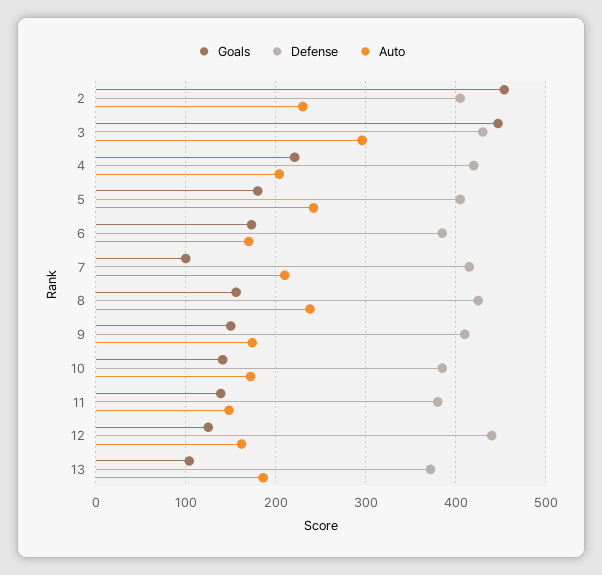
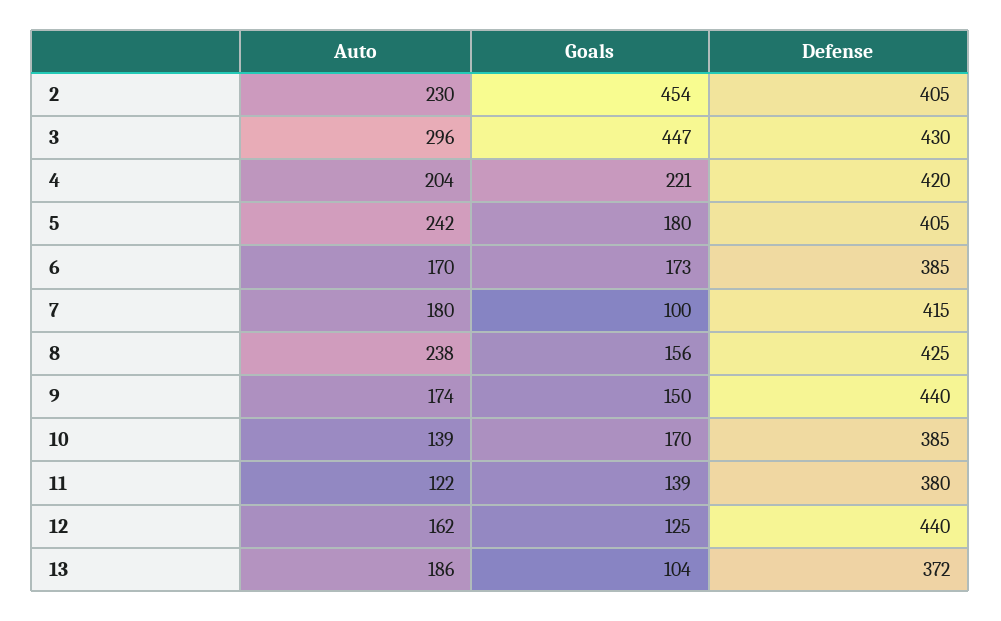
  {
    "Goals": {
      "2": 454,
      "3": 447,
      "4": 221,
      "5": 180,
      "6": 173,
      "7": 100,
      "8": 156,
      "9": 150,
-     "10": 140,
+     "10": 170,
      "11": 139,
      "12": 125,
      "13": 104
    },
    "Defense": {
      "2": 405,
      "3": 430,
      "4": 420,
      "5": 405,
      "6": 385,
      "7": 415,
      "8": 425,
-     "9": 410,
+     "9": 440,
      "10": 385,
      "11": 380,
      "12": 440,
      "13": 372
    },
    "Auto": {
      "2": 230,
      "3": 296,
      "4": 204,
      "5": 242,
      "6": 170,
-     "7": 210,
+     "7": 180,
      "8": 238,
      "9": 174,
-     "10": 170,
+     "10": 139,
-     "11": 150,
+     "11": 122,
      "12": 162,
      "13": 186
    }
  }

